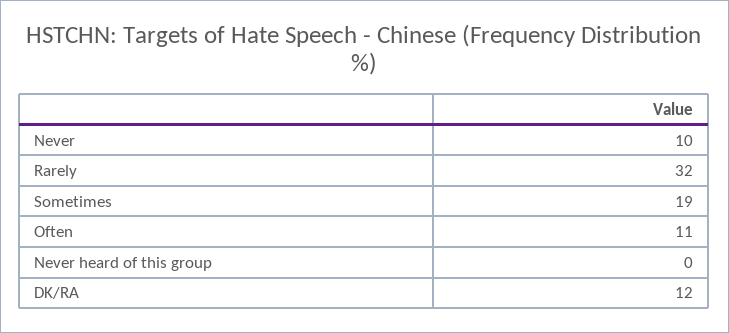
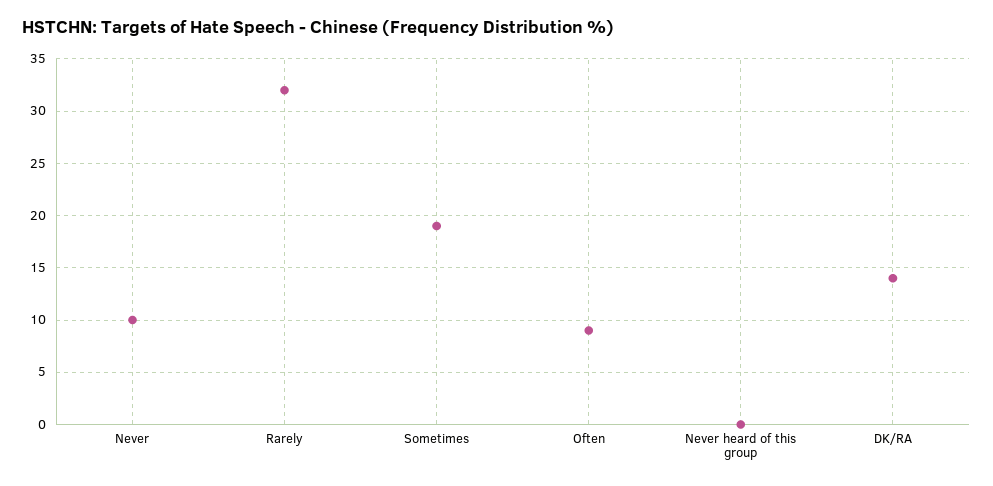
  {
    "Never": 10,
    "Rarely": 32,
    "Sometimes": 19,
-   "Often": 11,
+   "Often": 9,
    "Never heard of this group": 0,
-   "DK/RA": 12
+   "DK/RA": 14
  }

